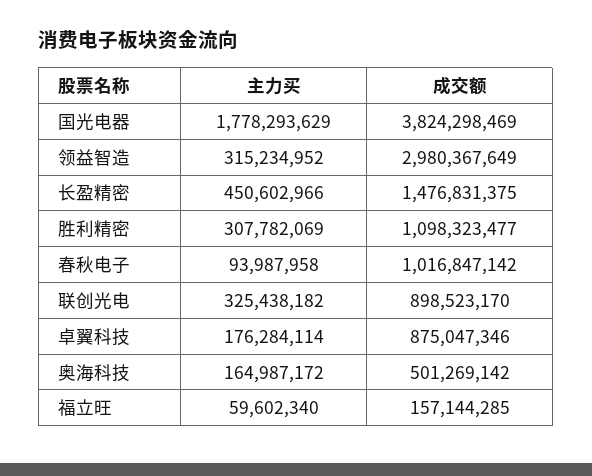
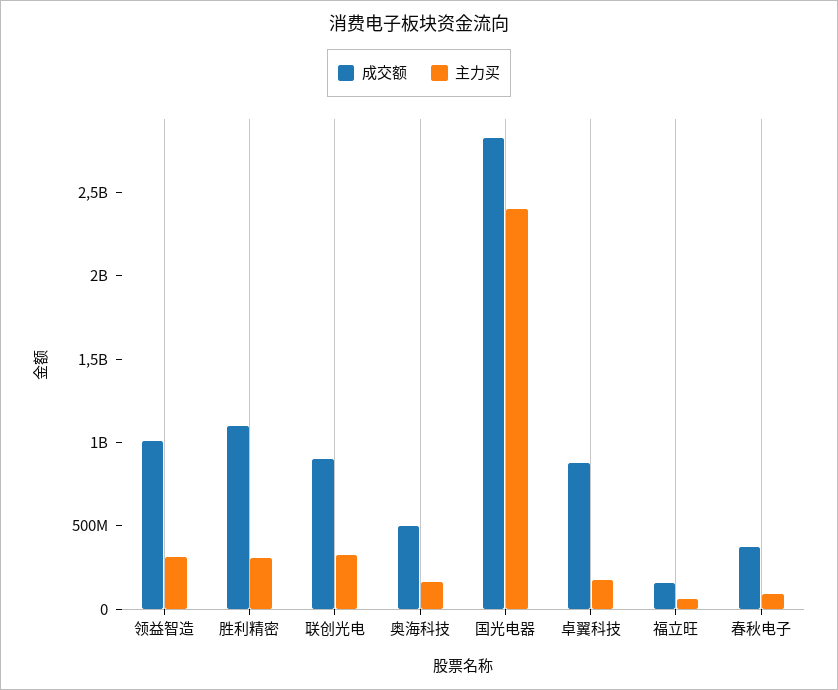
  {
    "主力买": {
-     "国光电器": 1778293629,
+     "国光电器": 2400000000,
      "领益智造": 315234952,
-     "长盈精密": 450602966,
      "胜利精密": 307782069,
      "春秋电子": 93987958,
      "联创光电": 325438182,
      "卓翼科技": 176284114,
      "奥海科技": 164987172,
      "福立旺": 59602340
    },
    "成交额": {
-     "国光电器": 3824298469,
+     "国光电器": 2800000000,
-     "领益智造": 2980367649,
+     "领益智造": 1000000000,
-     "长盈精密": 1476831375,
      "胜利精密": 1098323477,
-     "春秋电子": 1016847142,
+     "春秋电子": 400000000,
      "联创光电": 898523170,
      "卓翼科技": 875047346,
      "奥海科技": 501269142,
      "福立旺": 157144285
    }
  }

